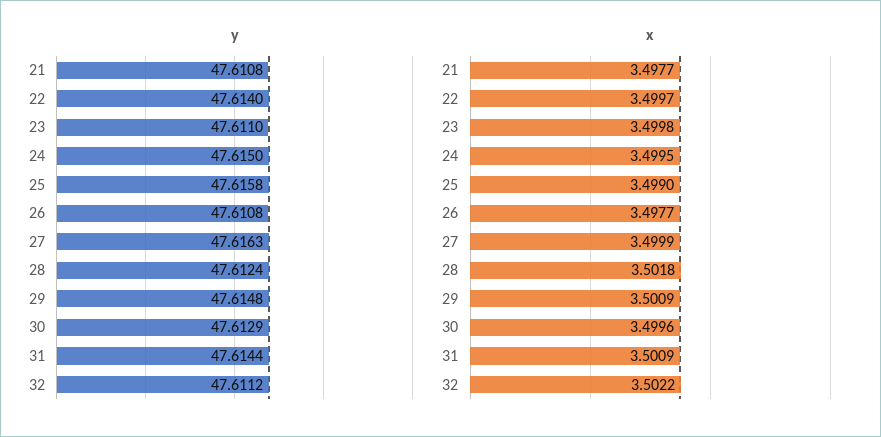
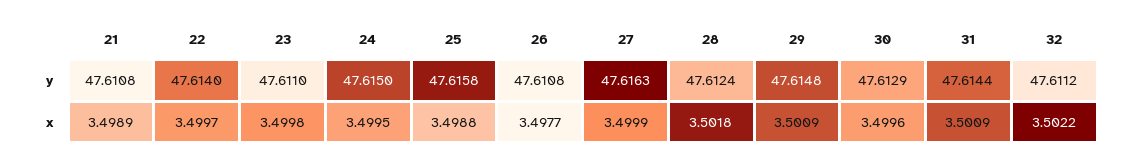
  {
    "y": {
      "21": 47.6108,
      "22": 47.614,
      "23": 47.611,
      "24": 47.615,
      "25": 47.6158,
      "26": 47.6108,
      "27": 47.6163,
      "28": 47.6124,
      "29": 47.6148,
      "30": 47.6129,
      "31": 47.6144,
      "32": 47.6112
    },
    "x": {
-     "21": 3.4977,
+     "21": 3.4989,
      "22": 3.4997,
      "23": 3.4998,
      "24": 3.4995,
-     "25": 3.499,
+     "25": 3.4988,
      "26": 3.4977,
      "27": 3.4999,
      "28": 3.5018,
      "29": 3.5009,
      "30": 3.4996,
      "31": 3.5009,
      "32": 3.5022
    }
  }

